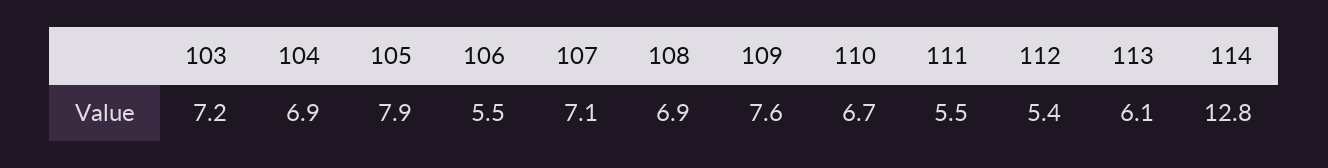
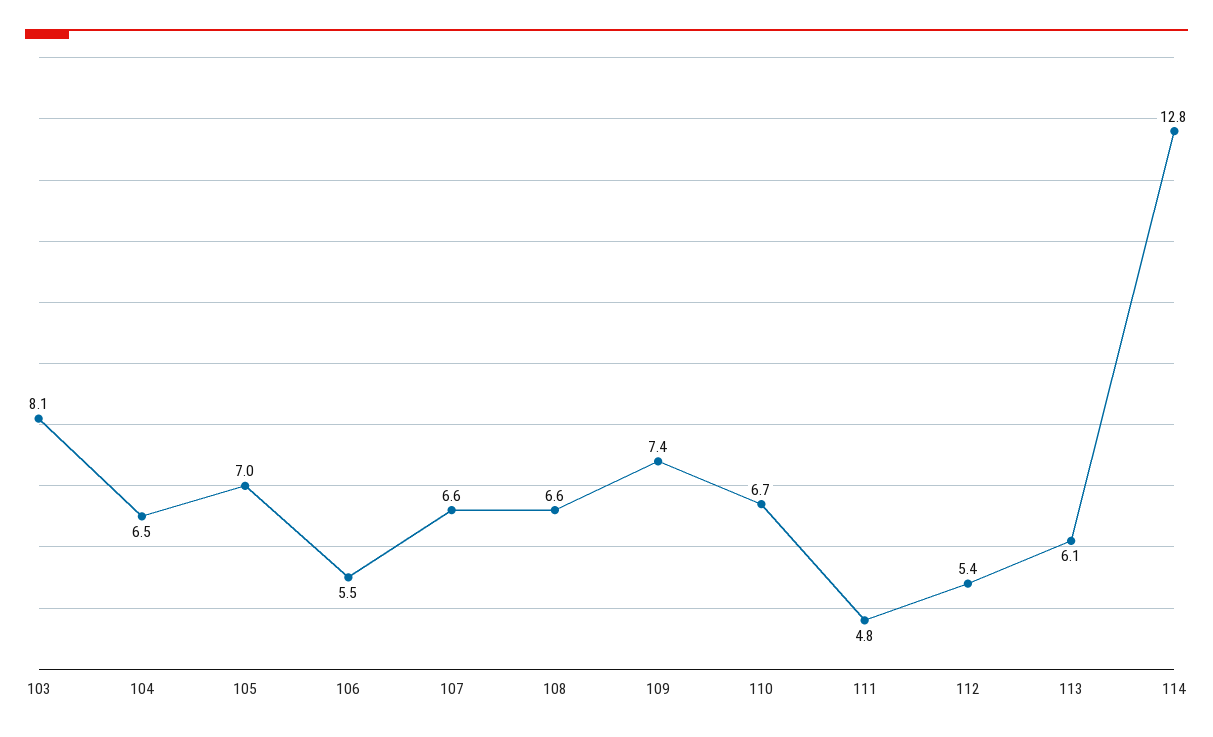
  {
-   "103": 7.2,
+   "103": 8.1,
-   "104": 6.9,
+   "104": 6.5,
-   "105": 7.9,
+   "105": 7,
    "106": 5.5,
-   "107": 7.1,
+   "107": 6.6,
-   "108": 6.9,
+   "108": 6.6,
-   "109": 7.6,
+   "109": 7.4,
    "110": 6.7,
-   "111": 5.5,
+   "111": 4.8,
    "112": 5.4,
    "113": 6.1,
    "114": 12.8
  }

